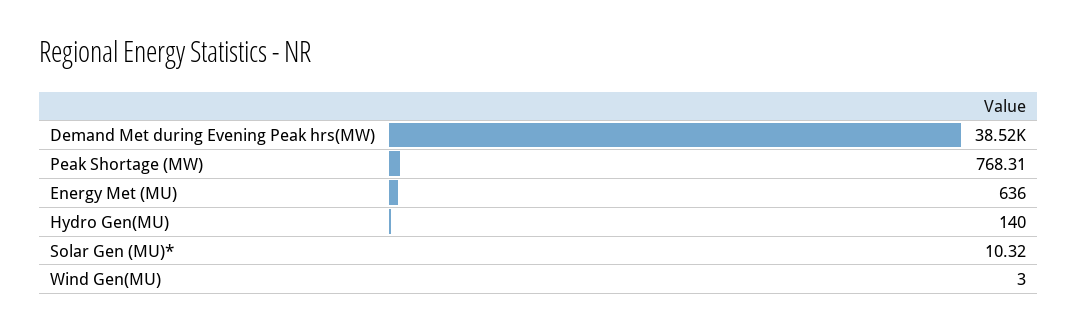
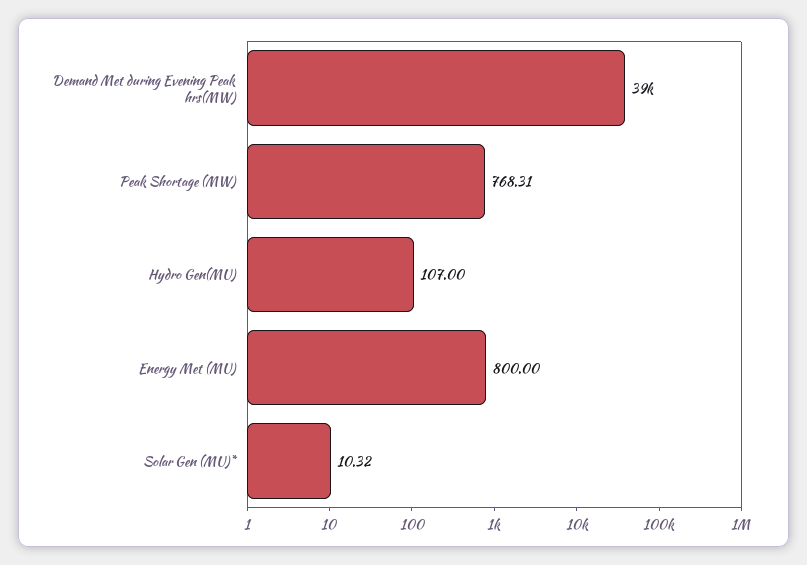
  {
    "Demand Met during Evening Peak hrs(MW)": 38520,
    "Peak Shortage (MW)": 768.31,
-   "Energy Met (MU)": 636,
+   "Energy Met (MU)": 800,
-   "Hydro Gen(MU)": 140,
+   "Hydro Gen(MU)": 107,
-   "Solar Gen (MU)*": 10.32,
+   "Solar Gen (MU)*": 10.32
-   "Wind Gen(MU)": 3
  }

